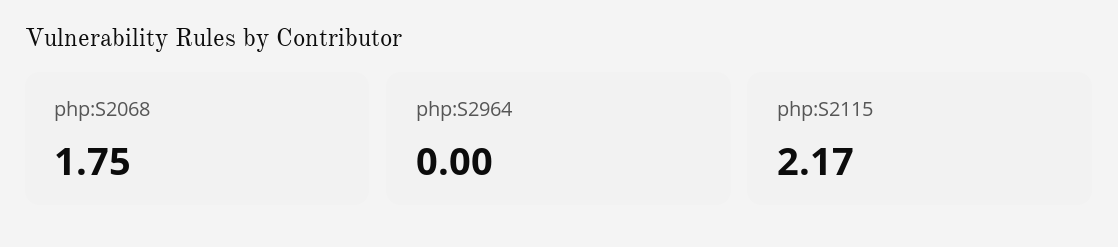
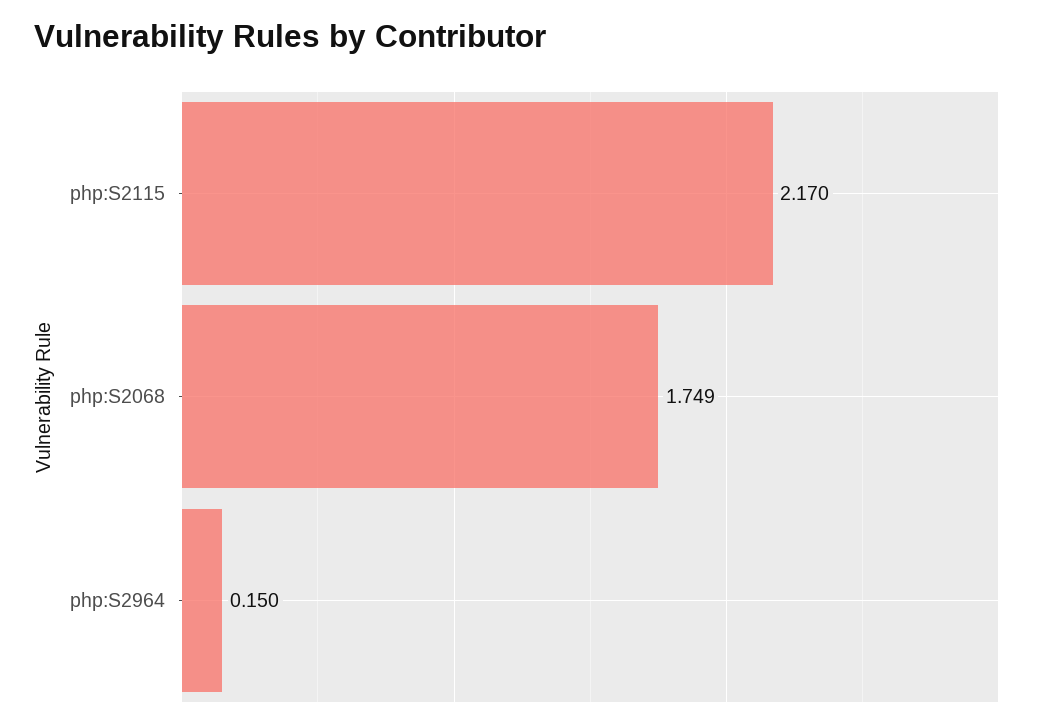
  {
    "php:S2068": 1.749,
-   "php:S2964": 0,
+   "php:S2964": 0.15,
    "php:S2115": 2.17
  }

